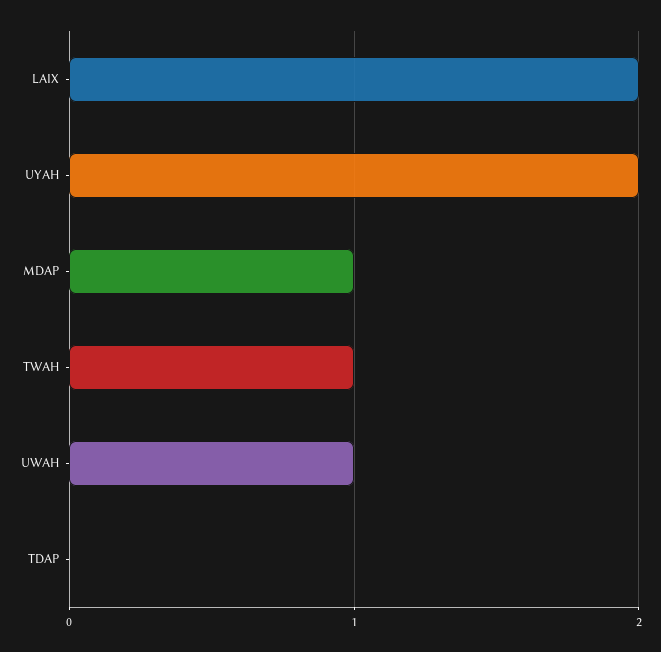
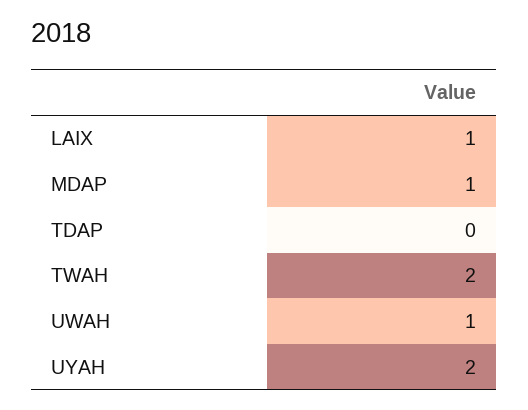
  {
-   "LAIX": 2,
+   "LAIX": 1,
    "UYAH": 2,
    "MDAP": 1,
-   "TWAH": 1,
+   "TWAH": 2,
    "UWAH": 1,
    "TDAP": 0
  }

